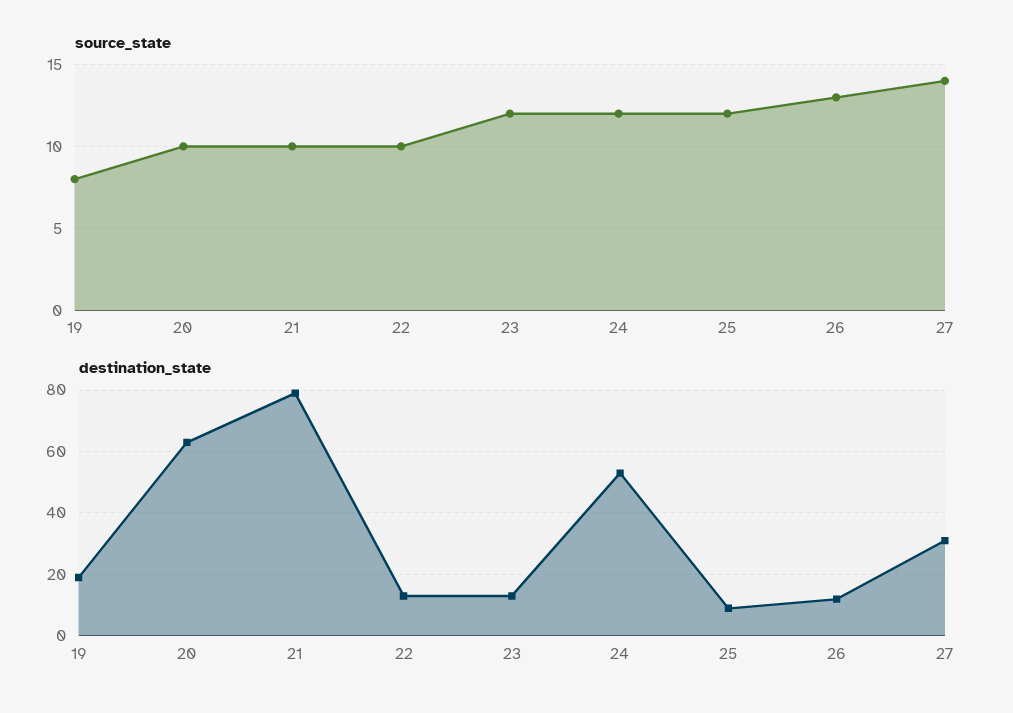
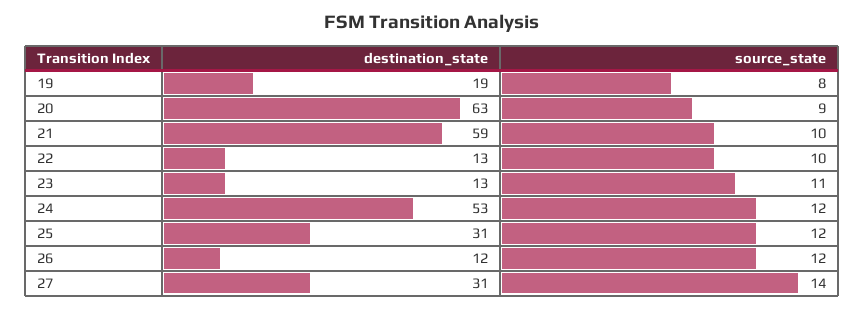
  {
    "source_state": {
      "19": 8,
-     "20": 10,
+     "20": 9,
      "21": 10,
      "22": 10,
-     "23": 12,
+     "23": 11,
      "24": 12,
      "25": 12,
-     "26": 13,
+     "26": 12,
      "27": 14
    },
    "destination_state": {
      "19": 19,
      "20": 63,
-     "21": 80,
+     "21": 59,
      "22": 13,
      "23": 13,
      "24": 53,
-     "25": 10,
+     "25": 31,
      "26": 12,
      "27": 31
    }
  }

